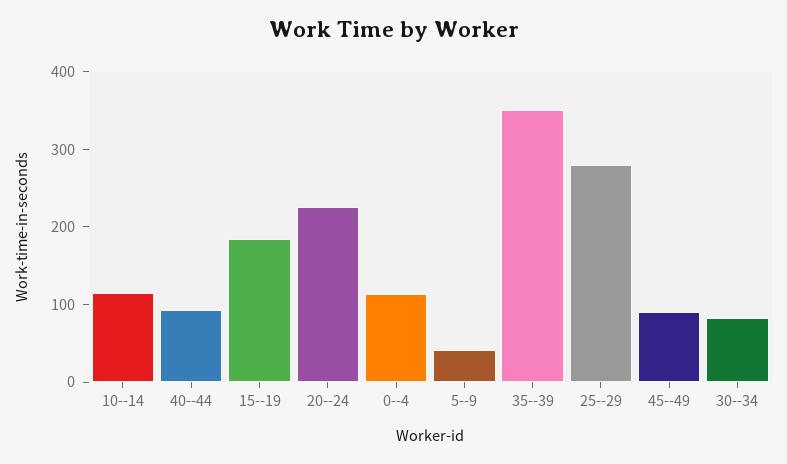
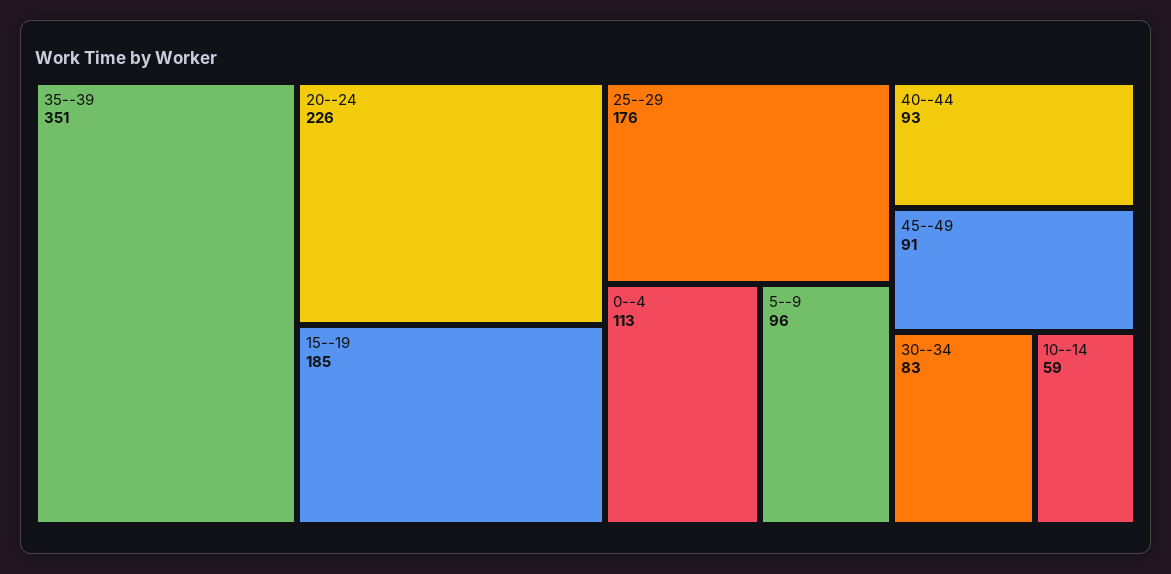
  {
-   "10--14": 120,
+   "10--14": 59,
    "40--44": 93,
    "15--19": 185,
    "20--24": 226,
    "0--4": 113,
-   "5--9": 40,
+   "5--9": 96,
    "35--39": 351,
-   "25--29": 280,
+   "25--29": 176,
    "45--49": 91,
    "30--34": 83
  }

